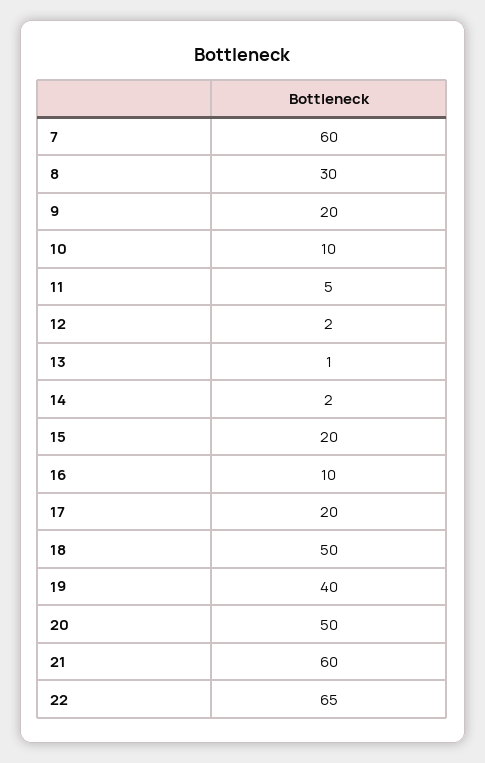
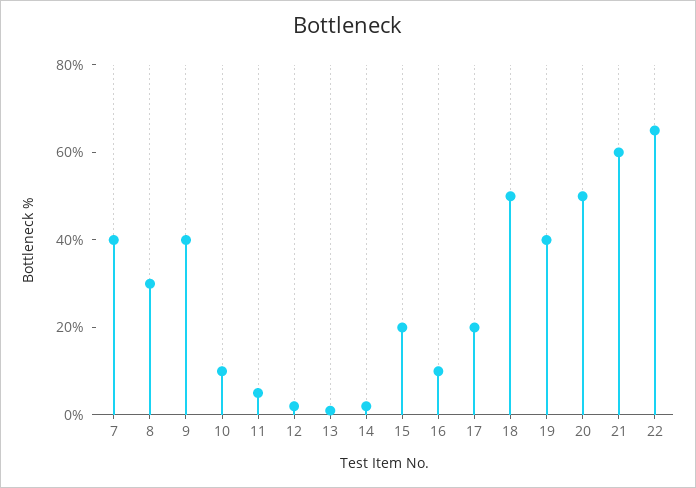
  {
-   "7": 60,
+   "7": 40,
    "8": 30,
-   "9": 20,
+   "9": 40,
    "10": 10,
    "11": 5,
    "12": 2,
    "13": 1,
    "14": 2,
    "15": 20,
    "16": 10,
    "17": 20,
    "18": 50,
    "19": 40,
    "20": 50,
    "21": 60,
    "22": 65
  }

